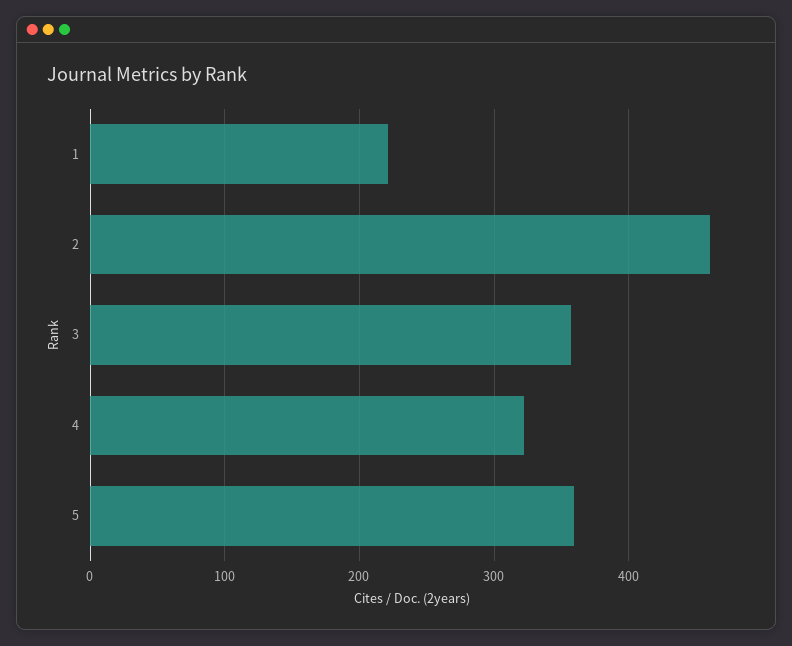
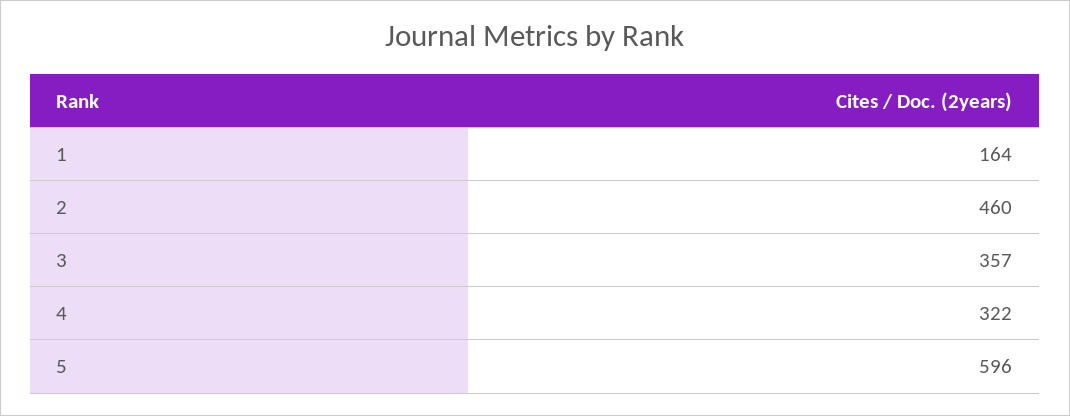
  {
-   "1": 220,
+   "1": 164,
    "2": 460,
    "3": 357,
    "4": 322,
-   "5": 360
+   "5": 596
  }

